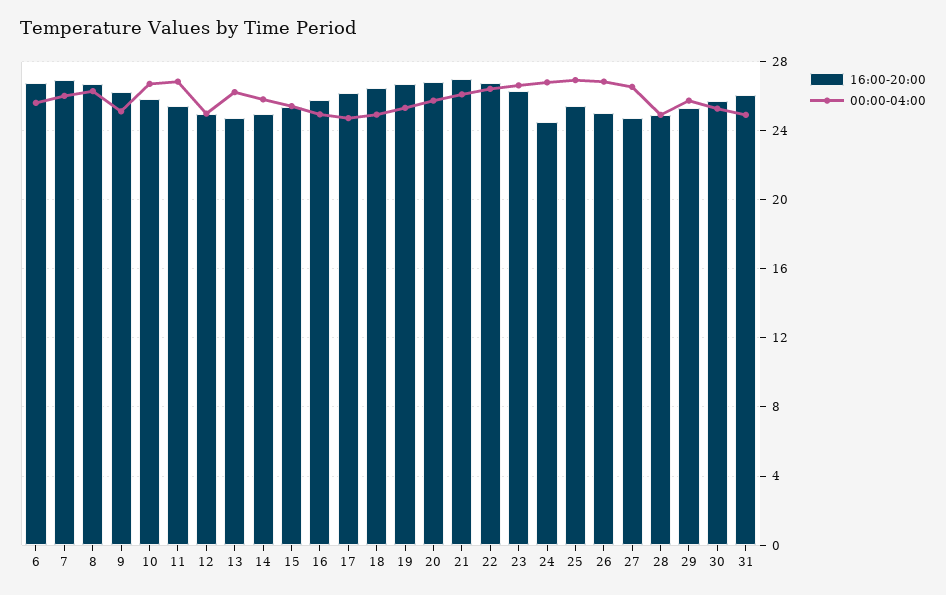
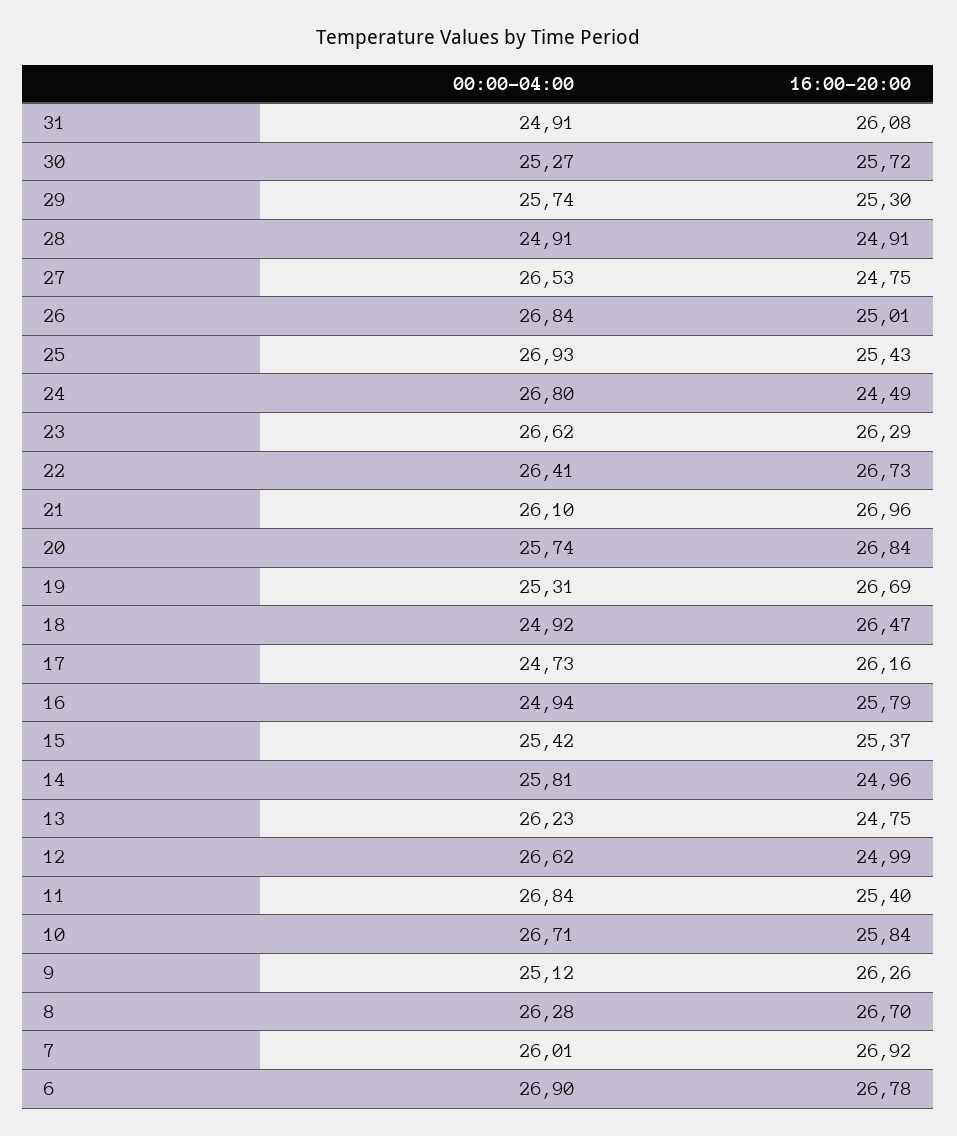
  {
    "16:00-20:00": {
      "6": 26.78,
      "7": 26.92,
      "8": 26.7,
      "9": 26.26,
      "10": 25.84,
      "11": 25.4,
      "12": 24.99,
      "13": 24.75,
      "14": 24.96,
      "15": 25.37,
      "16": 25.79,
      "17": 26.16,
      "18": 26.47,
      "19": 26.69,
      "20": 26.84,
      "21": 26.96,
      "22": 26.73,
      "23": 26.29,
      "24": 24.49,
      "25": 25.43,
      "26": 25.01,
      "27": 24.75,
      "28": 24.91,
      "29": 25.3,
      "30": 25.72,
      "31": 26.08
    },
    "00:00-04:00": {
-     "6": 25.5,
+     "6": 26.9,
      "7": 26.01,
      "8": 26.28,
      "9": 25.12,
      "10": 26.71,
      "11": 26.84,
-     "12": 25,
+     "12": 26.62,
      "13": 26.23,
      "14": 25.81,
      "15": 25.42,
      "16": 24.94,
      "17": 24.73,
      "18": 24.92,
      "19": 25.31,
      "20": 25.74,
      "21": 26.1,
      "22": 26.41,
      "23": 26.62,
      "24": 26.8,
      "25": 26.93,
      "26": 26.84,
      "27": 26.53,
      "28": 24.91,
      "29": 25.74,
      "30": 25.27,
      "31": 24.91
    }
  }

